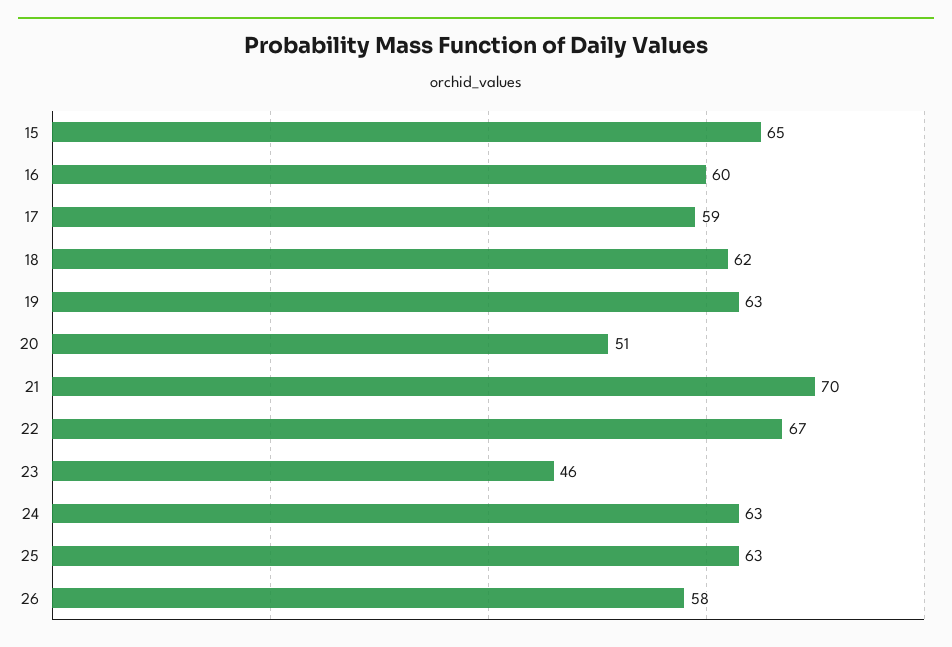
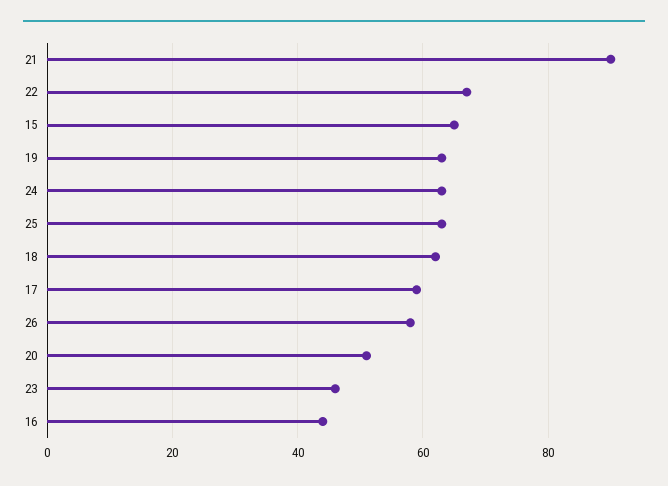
  {
    "15": 65,
-   "16": 60,
+   "16": 45,
    "17": 59,
    "18": 62,
    "19": 63,
    "20": 51,
-   "21": 70,
+   "21": 90,
    "22": 67,
    "23": 46,
    "24": 63,
    "25": 63,
    "26": 58
  }

